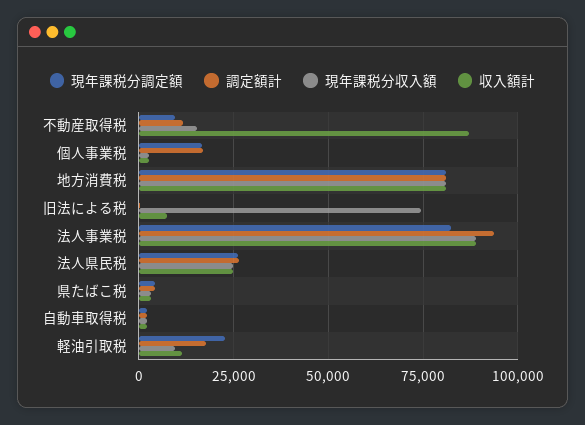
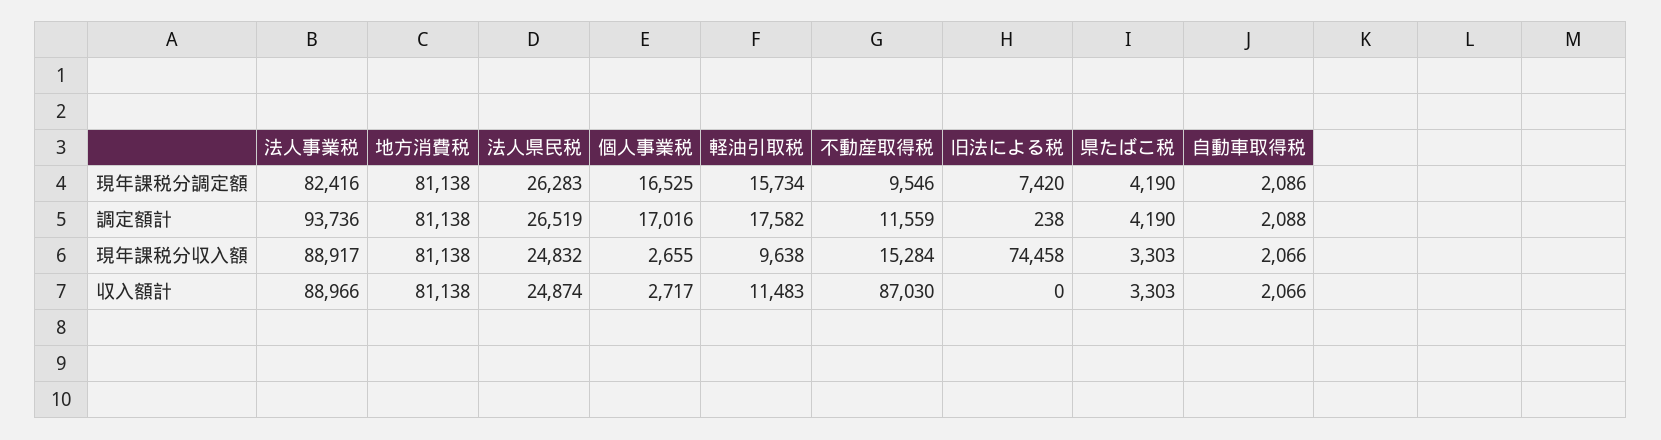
  {
    "現年課税分調定額": {
      "不動産取得税": 9546,
      "個人事業税": 16525,
      "地方消費税": 81138,
-     "旧法による税": 0,
+     "旧法による税": 7420,
      "法人事業税": 82416,
      "法人県民税": 26283,
      "県たばこ税": 4190,
      "自動車取得税": 2086,
-     "軽油引取税": 22500
+     "軽油引取税": 15734
    },
    "調定額計": {
      "不動産取得税": 11559,
      "個人事業税": 17016,
      "地方消費税": 81138,
      "旧法による税": 238,
      "法人事業税": 93736,
      "法人県民税": 26519,
      "県たばこ税": 4190,
      "自動車取得税": 2088,
      "軽油引取税": 17582
    },
    "現年課税分収入額": {
      "不動産取得税": 15284,
      "個人事業税": 2655,
      "地方消費税": 81138,
      "旧法による税": 74458,
      "法人事業税": 88917,
      "法人県民税": 24832,
      "県たばこ税": 3303,
      "自動車取得税": 2066,
      "軽油引取税": 9638
    },
    "収入額計": {
      "不動産取得税": 87030,
      "個人事業税": 2717,
      "地方消費税": 81138,
-     "旧法による税": 7500,
+     "旧法による税": 0,
      "法人事業税": 88966,
      "法人県民税": 24874,
      "県たばこ税": 3303,
      "自動車取得税": 2066,
      "軽油引取税": 11483
    }
  }

